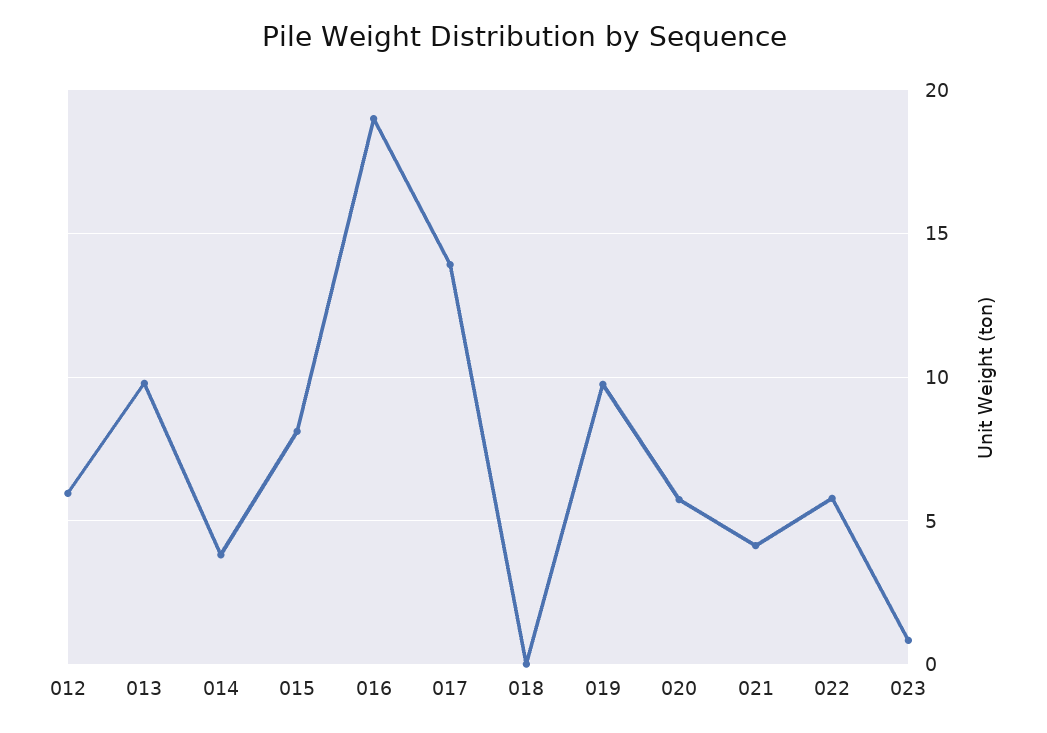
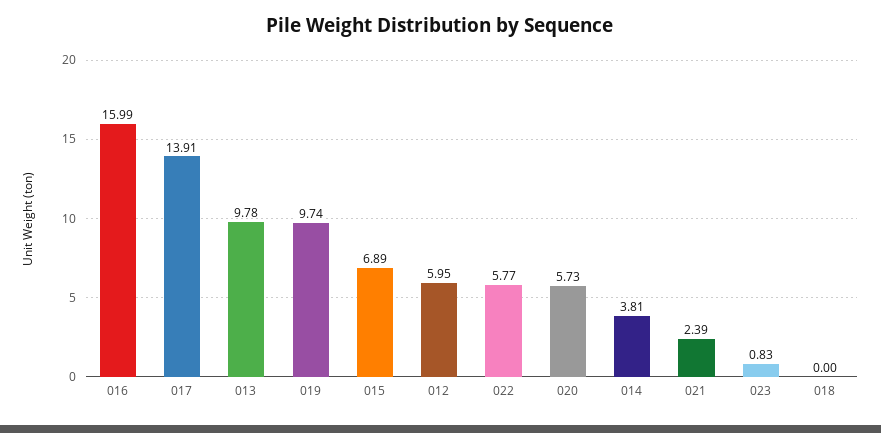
  {
    "012": 5.95,
    "013": 9.78,
    "014": 3.81,
-   "015": 8,
+   "015": 6.89,
-   "016": 19,
+   "016": 15.99,
    "017": 13.91,
    "018": 0,
    "019": 9.74,
    "020": 5.73,
-   "021": 4,
+   "021": 2.39,
    "022": 5.77,
    "023": 0.83
  }

